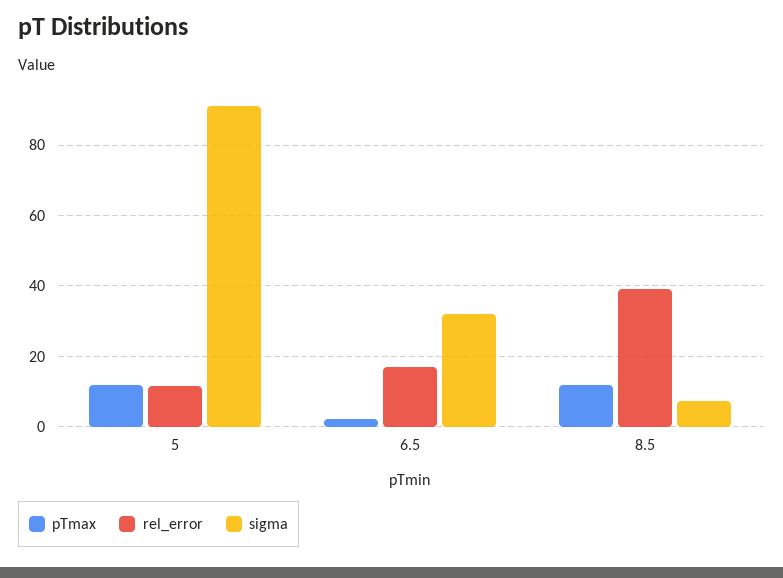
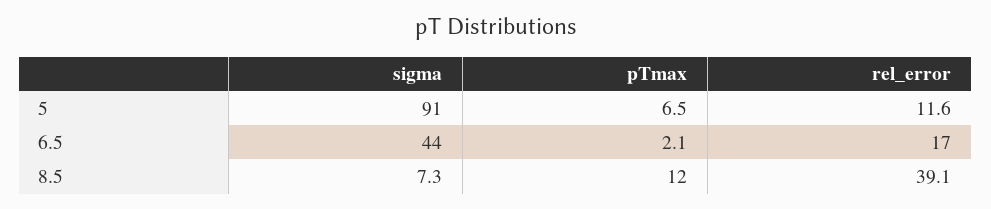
  {
    "pTmax": {
-     "5": 12,
+     "5": 6.5,
      "6.5": 2.1,
      "8.5": 12
    },
    "rel_error": {
      "5": 11.6,
      "6.5": 17,
      "8.5": 39.1
    },
    "sigma": {
      "5": 91,
-     "6.5": 32,
+     "6.5": 44,
      "8.5": 7.3
    }
  }

